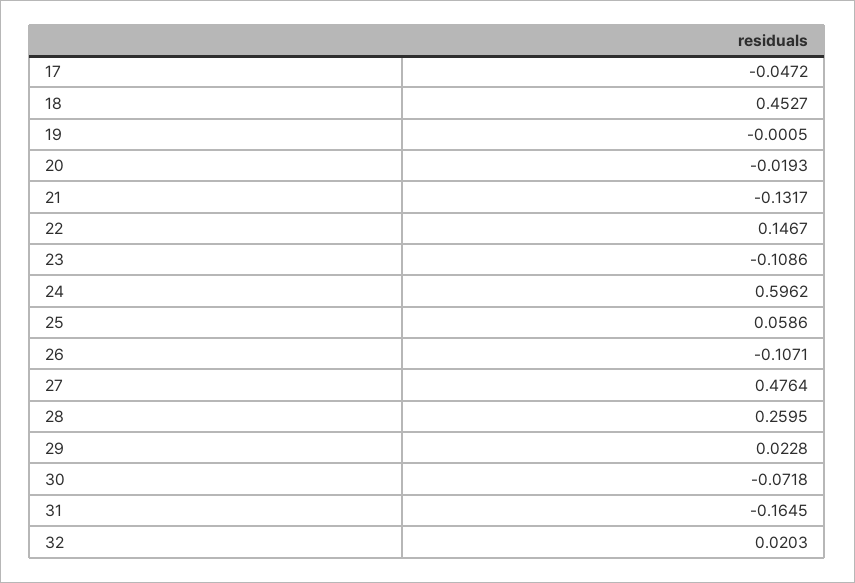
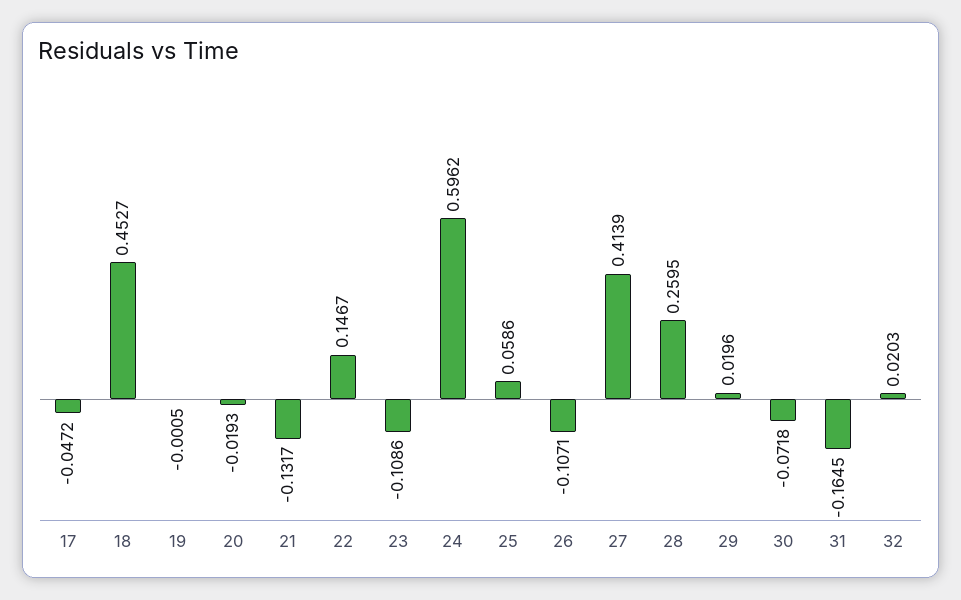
  {
    "17": -0.0472,
    "18": 0.4527,
    "19": -0.0005,
    "20": -0.0193,
    "21": -0.1317,
    "22": 0.1467,
    "23": -0.1086,
    "24": 0.5962,
    "25": 0.0586,
    "26": -0.1071,
-   "27": 0.4764,
+   "27": 0.4139,
    "28": 0.2595,
-   "29": 0.0228,
+   "29": 0.0196,
    "30": -0.0718,
    "31": -0.1645,
    "32": 0.0203
  }

